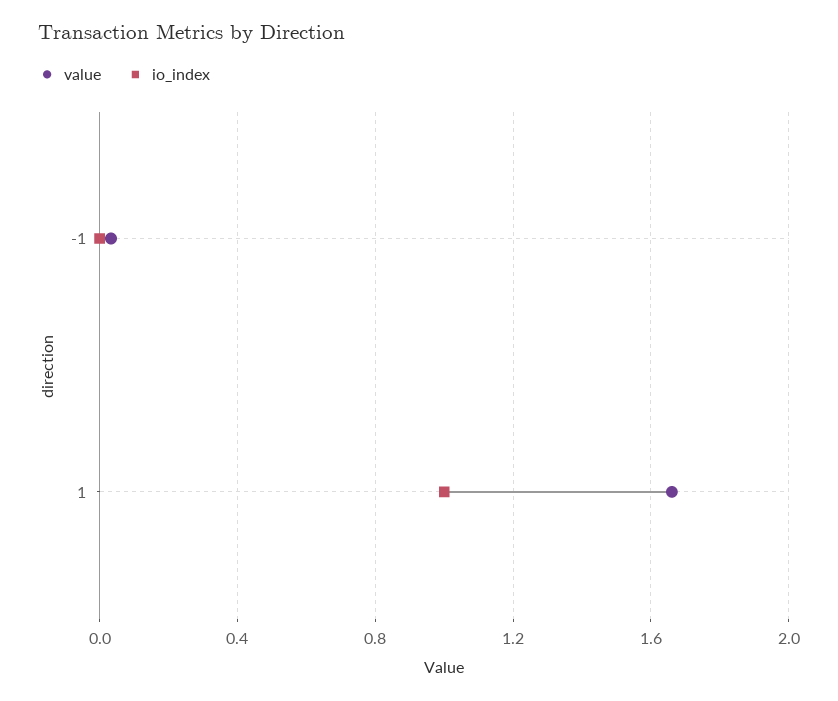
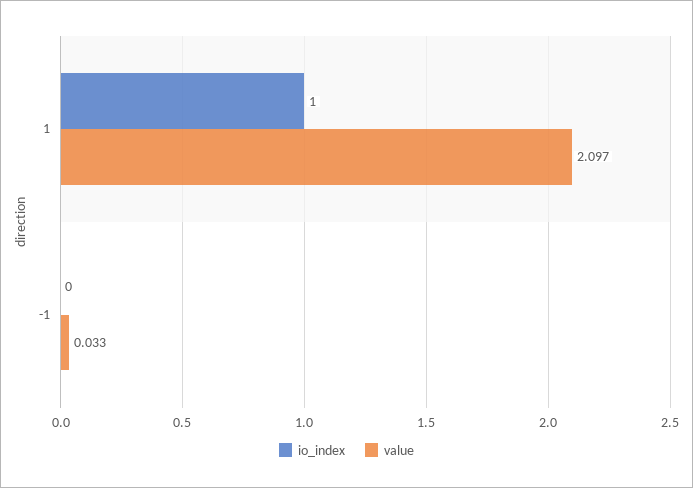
  {
    "value": {
      "-1": 0.033,
-     "1": 1.65
+     "1": 2.097
    },
    "io_index": {
      "-1": 0,
      "1": 1
    }
  }

